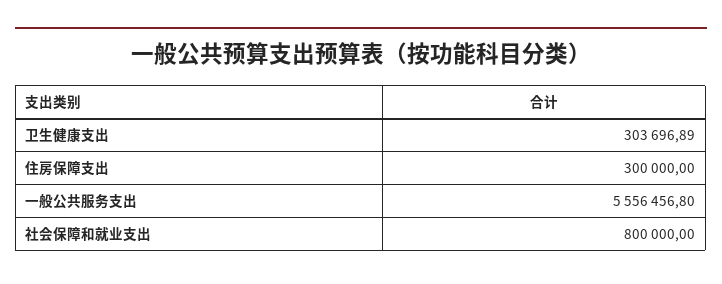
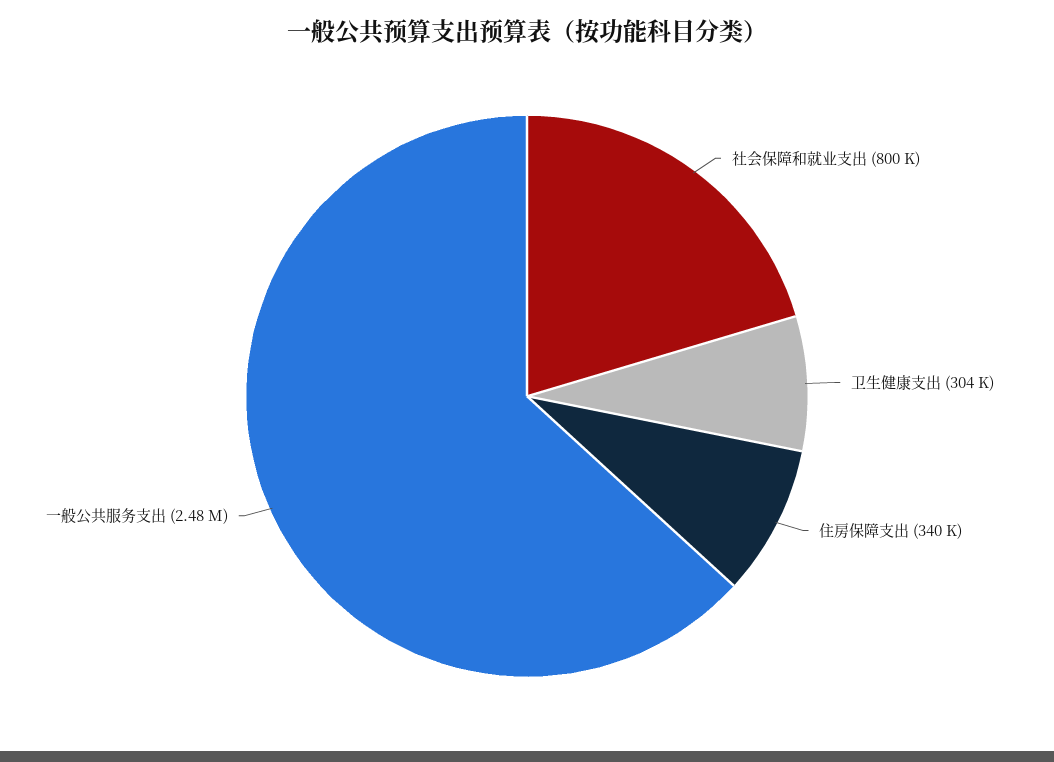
  {
    "卫生健康支出": 303696.89,
-   "住房保障支出": 300000,
+   "住房保障支出": 340000,
-   "一般公共服务支出": 5556456.8,
+   "一般公共服务支出": 2480000,
    "社会保障和就业支出": 800000
  }

